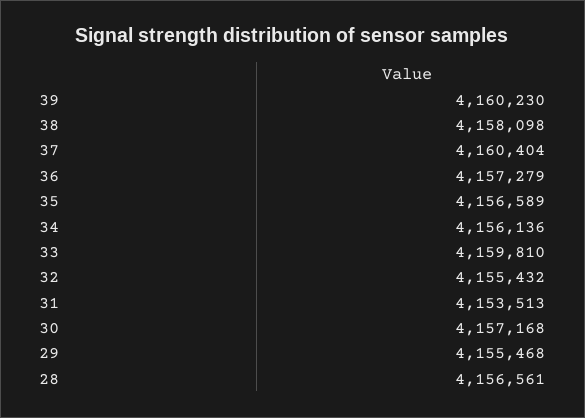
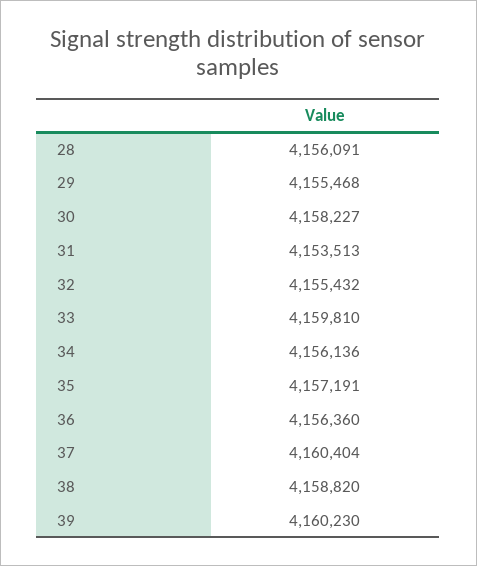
  {
    "39": 4160230,
-   "38": 4158098,
+   "38": 4158820,
    "37": 4160404,
-   "36": 4157279,
+   "36": 4156360,
-   "35": 4156589,
+   "35": 4157191,
    "34": 4156136,
    "33": 4159810,
    "32": 4155432,
    "31": 4153513,
-   "30": 4157168,
+   "30": 4158227,
    "29": 4155468,
-   "28": 4156561
+   "28": 4156091
  }

